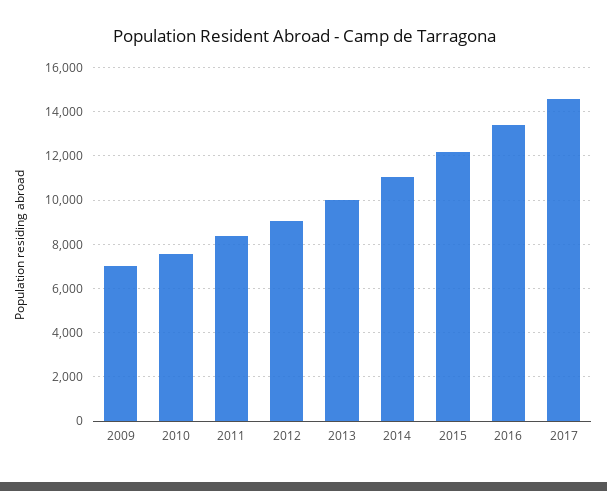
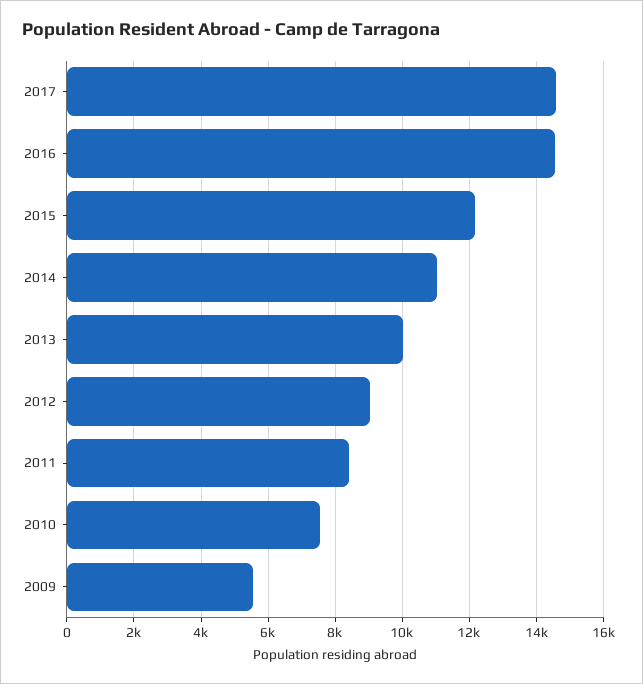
  {
-   "2009": 7000,
+   "2009": 5600,
    "2010": 7600,
    "2011": 8400,
    "2012": 9000,
    "2013": 10000,
    "2014": 11000,
    "2015": 12200,
-   "2016": 13500,
+   "2016": 14600,
    "2017": 14600
  }

